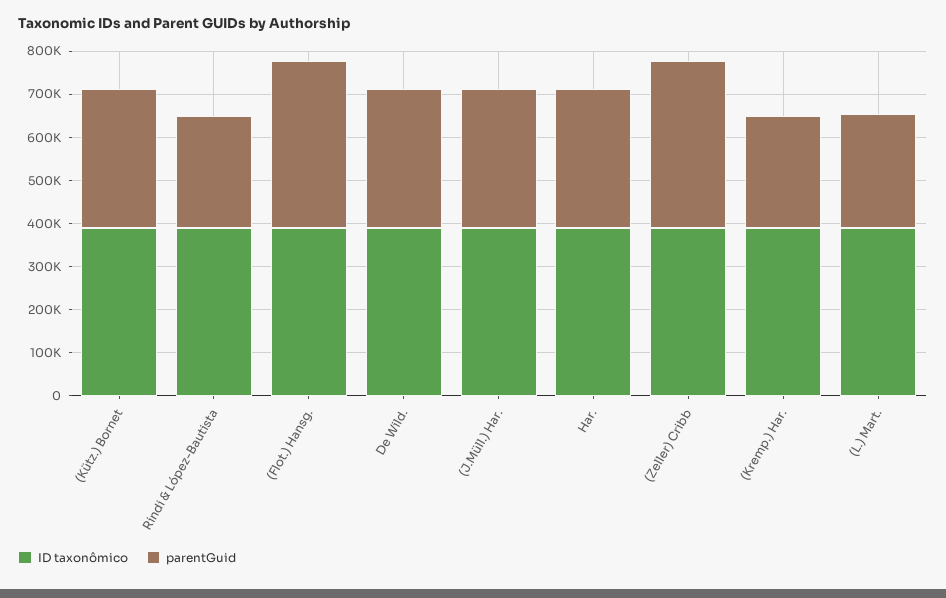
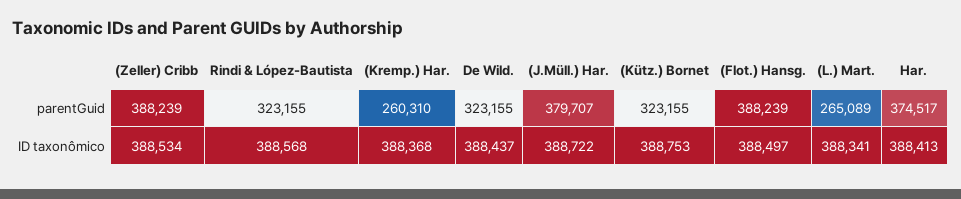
  {
    "ID taxonômico": {
      "(Kütz.) Bornet": 388753,
      "Rindi & López-Bautista": 388568,
      "(Flot.) Hansg.": 388497,
      "De Wild.": 388437,
      "(J.Müll.) Har.": 388722,
      "Har.": 388413,
      "(Zeller) Cribb": 388534,
      "(Kremp.) Har.": 388368,
      "(L.) Mart.": 388341
    },
    "parentGuid": {
      "(Kütz.) Bornet": 323155,
-     "Rindi & López-Bautista": 260000,
+     "Rindi & López-Bautista": 323155,
      "(Flot.) Hansg.": 388239,
      "De Wild.": 323155,
-     "(J.Müll.) Har.": 320000,
+     "(J.Müll.) Har.": 379707,
-     "Har.": 320000,
+     "Har.": 374517,
      "(Zeller) Cribb": 388239,
      "(Kremp.) Har.": 260310,
      "(L.) Mart.": 265089
    }
  }

